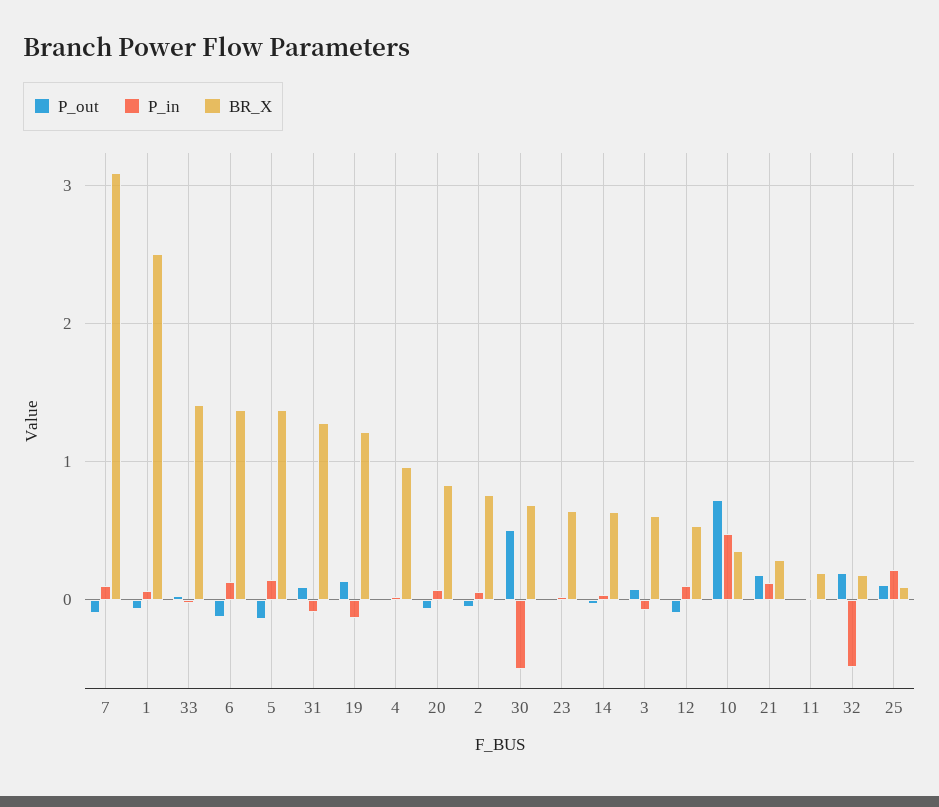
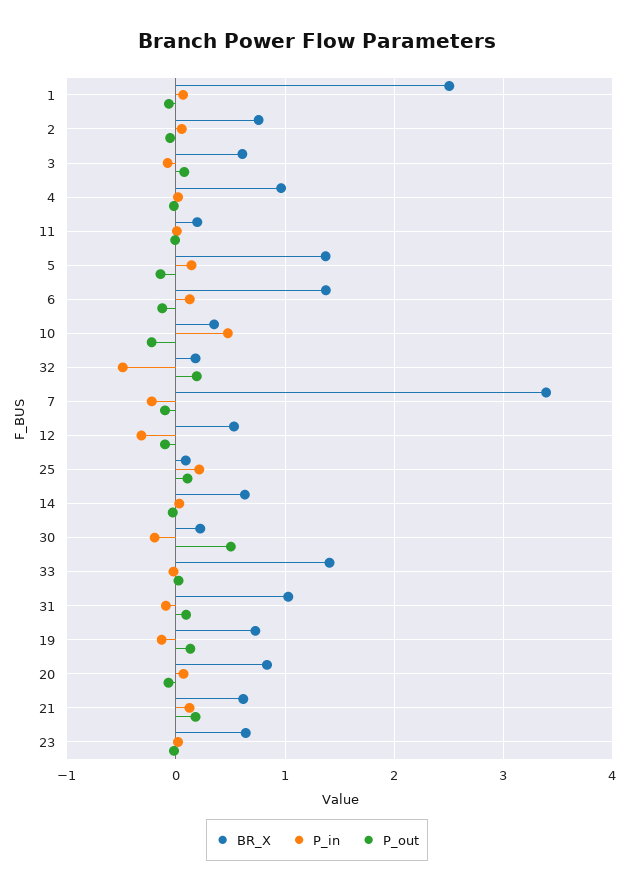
  {
    "P_out": {
      "7": -0.1,
      "1": -0.1,
      "33": 0,
      "6": -0.1,
      "5": -0.1,
      "31": 0.1,
      "19": 0.1,
      "4": 0,
      "20": -0.1,
      "2": -0.1,
      "30": 0.5,
      "23": 0,
      "14": 0,
      "3": 0.1,
      "12": -0.1,
-     "10": 0.7,
+     "10": -0.2,
      "21": 0.2,
      "11": 0,
      "32": 0.2,
      "25": 0.1
    },
    "P_in": {
-     "7": 0.1,
+     "7": -0.2,
      "1": 0.1,
      "33": 0,
      "6": 0.1,
      "5": 0.1,
      "31": -0.1,
      "19": -0.1,
      "4": 0,
      "20": 0.1,
      "2": 0.1,
-     "30": -0.5,
+     "30": -0.2,
      "23": 0,
      "14": 0,
      "3": -0.1,
-     "12": 0.1,
+     "12": -0.3,
      "10": 0.5,
      "21": 0.1,
      "11": 0,
      "32": -0.5,
      "25": 0.2
    },
    "BR_X": {
-     "7": 3.1,
+     "7": 3.4,
      "1": 2.5,
      "33": 1.4,
      "6": 1.4,
      "5": 1.4,
-     "31": 1.3,
+     "31": 1,
-     "19": 1.2,
+     "19": 0.7,
      "4": 1,
      "20": 0.8,
      "2": 0.8,
-     "30": 0.7,
+     "30": 0.2,
      "23": 0.6,
      "14": 0.6,
      "3": 0.6,
      "12": 0.5,
      "10": 0.4,
-     "21": 0.3,
+     "21": 0.6,
      "11": 0.2,
      "32": 0.2,
      "25": 0.1
    }
  }

